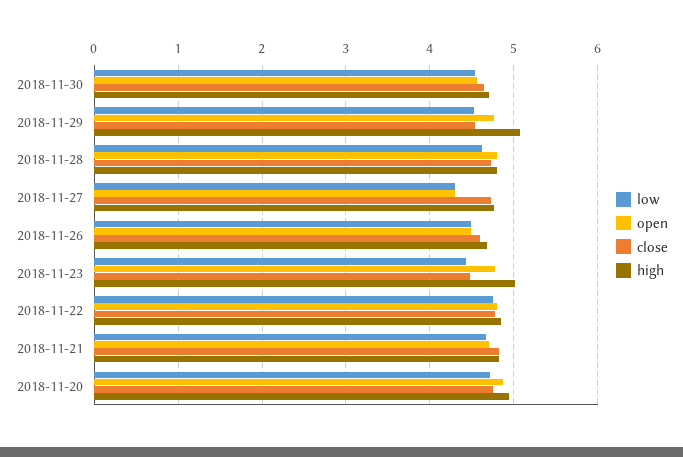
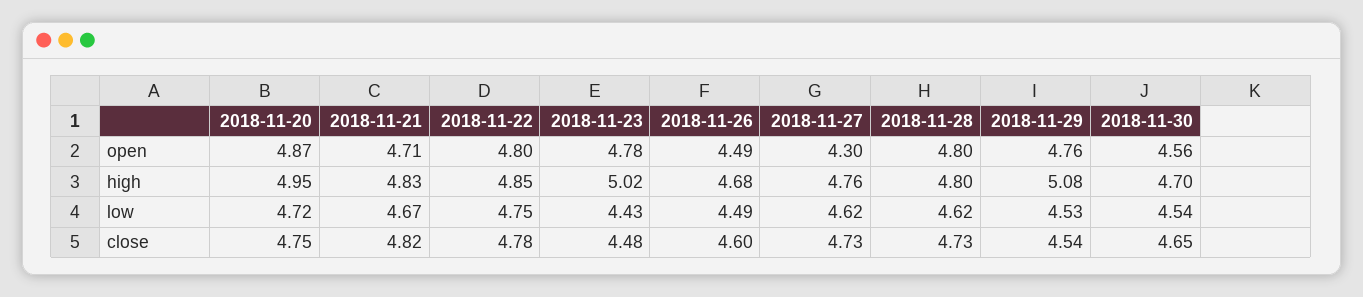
  {
    "low": {
      "2018-11-30": 4.54,
      "2018-11-29": 4.53,
      "2018-11-28": 4.62,
-     "2018-11-27": 4.3,
+     "2018-11-27": 4.62,
      "2018-11-26": 4.49,
      "2018-11-23": 4.43,
      "2018-11-22": 4.75,
      "2018-11-21": 4.67,
      "2018-11-20": 4.72
    },
    "open": {
      "2018-11-30": 4.56,
      "2018-11-29": 4.76,
      "2018-11-28": 4.8,
      "2018-11-27": 4.3,
      "2018-11-26": 4.49,
      "2018-11-23": 4.78,
      "2018-11-22": 4.8,
      "2018-11-21": 4.71,
      "2018-11-20": 4.87
    },
    "close": {
      "2018-11-30": 4.65,
      "2018-11-29": 4.54,
      "2018-11-28": 4.73,
      "2018-11-27": 4.73,
      "2018-11-26": 4.6,
      "2018-11-23": 4.48,
      "2018-11-22": 4.78,
      "2018-11-21": 4.82,
      "2018-11-20": 4.75
    },
    "high": {
      "2018-11-30": 4.7,
      "2018-11-29": 5.08,
      "2018-11-28": 4.8,
      "2018-11-27": 4.76,
      "2018-11-26": 4.68,
      "2018-11-23": 5.02,
      "2018-11-22": 4.85,
      "2018-11-21": 4.83,
      "2018-11-20": 4.95
    }
  }

